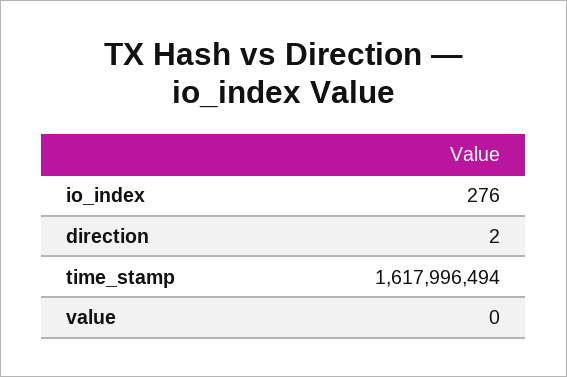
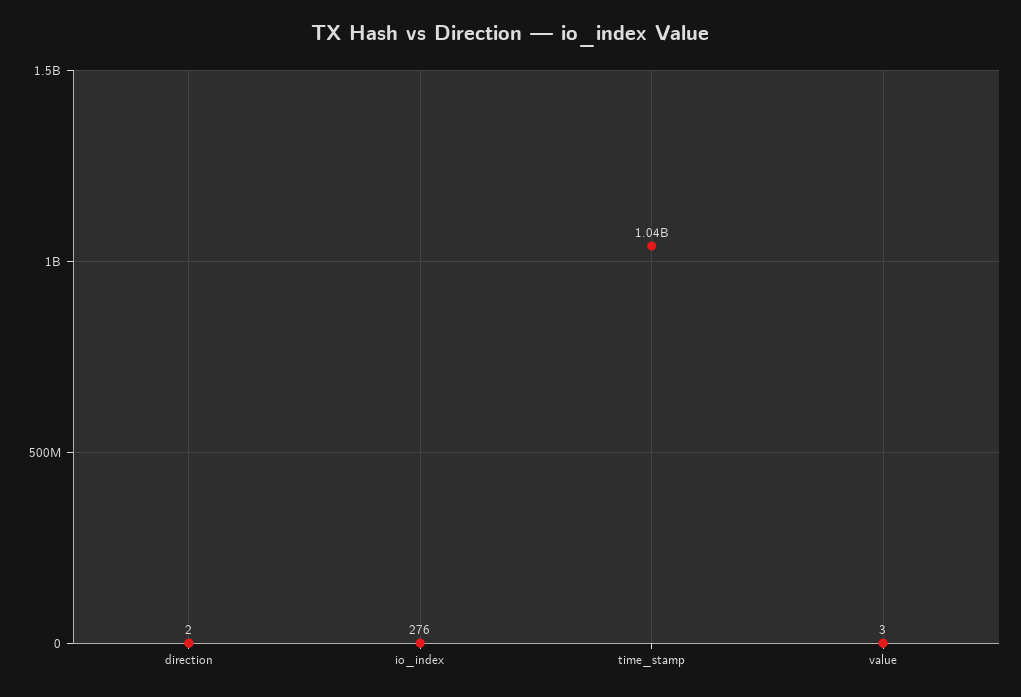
  {
    "io_index": 276,
    "direction": 2,
-   "time_stamp": 1617996494,
+   "time_stamp": 1040000000,
-   "value": 0
+   "value": 3
  }

